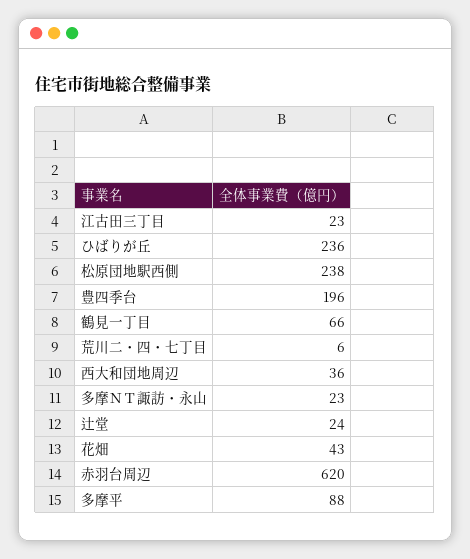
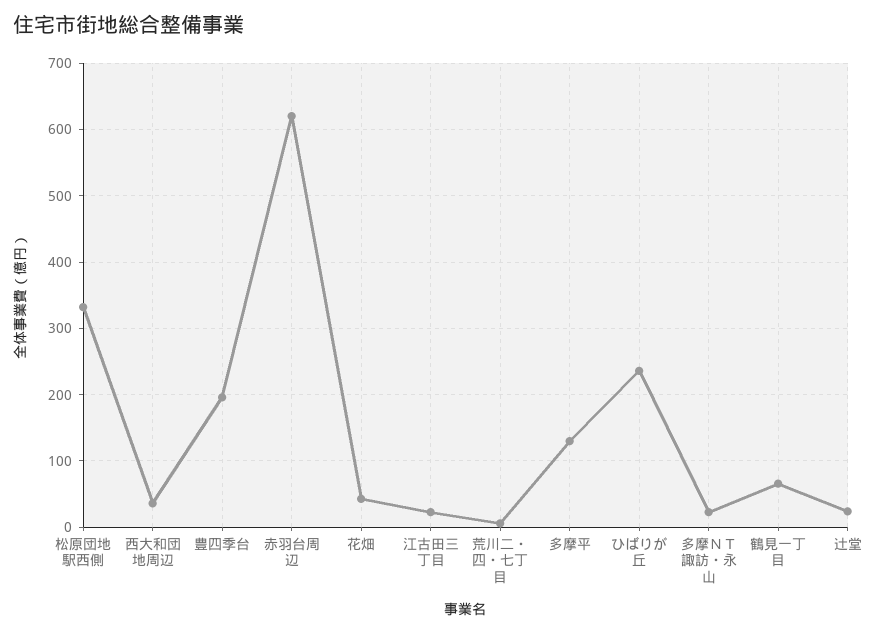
  {
    "江古田三丁目": 23,
    "ひばりが丘": 236,
-   "松原団地駅西側": 238,
+   "松原団地駅西側": 330,
    "豊四季台": 196,
    "鶴見一丁目": 66,
    "荒川二・四・七丁目": 6,
    "西大和団地周辺": 36,
    "多摩ＮＴ諏訪・永山": 23,
    "辻堂": 24,
    "花畑": 43,
    "赤羽台周辺": 620,
-   "多摩平": 88
+   "多摩平": 130
  }

